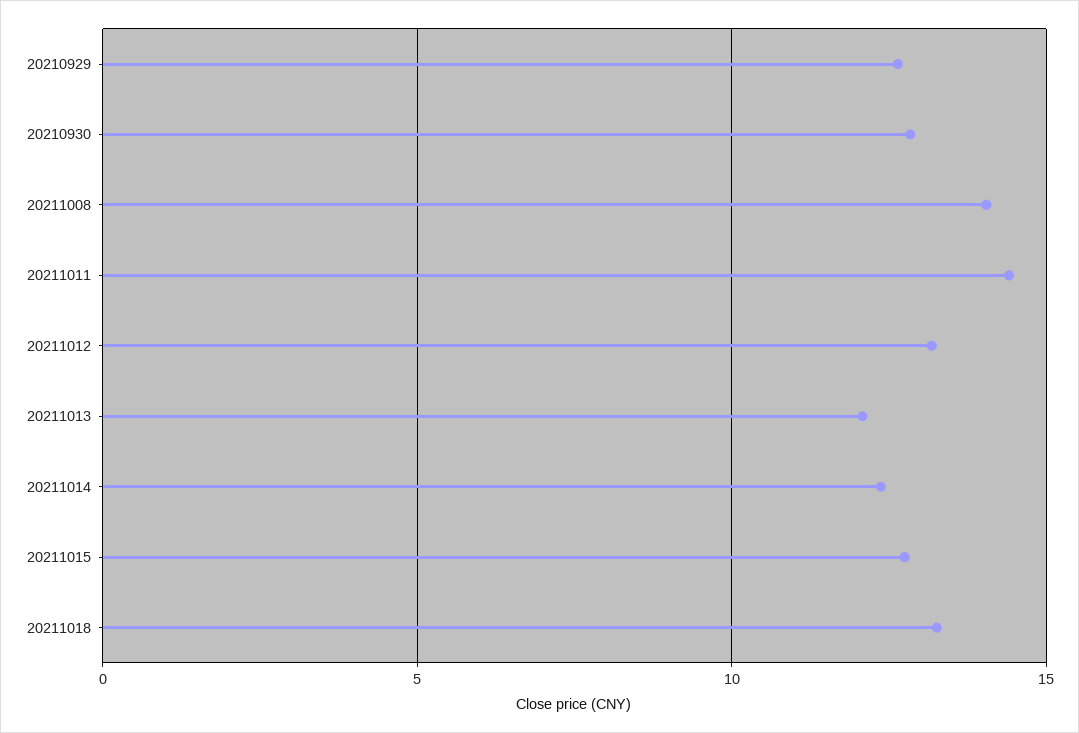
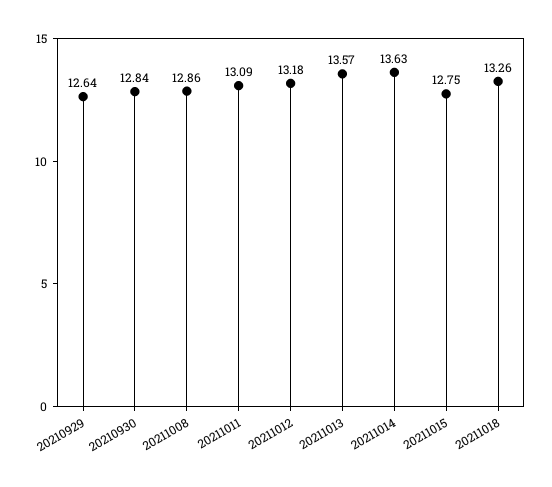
  {
    "20210929": 12.64,
    "20210930": 12.84,
-   "20211008": 14,
+   "20211008": 12.86,
-   "20211011": 14.5,
+   "20211011": 13.09,
    "20211012": 13.18,
-   "20211013": 12,
+   "20211013": 13.57,
-   "20211014": 12.5,
+   "20211014": 13.63,
    "20211015": 12.75,
    "20211018": 13.26
  }

